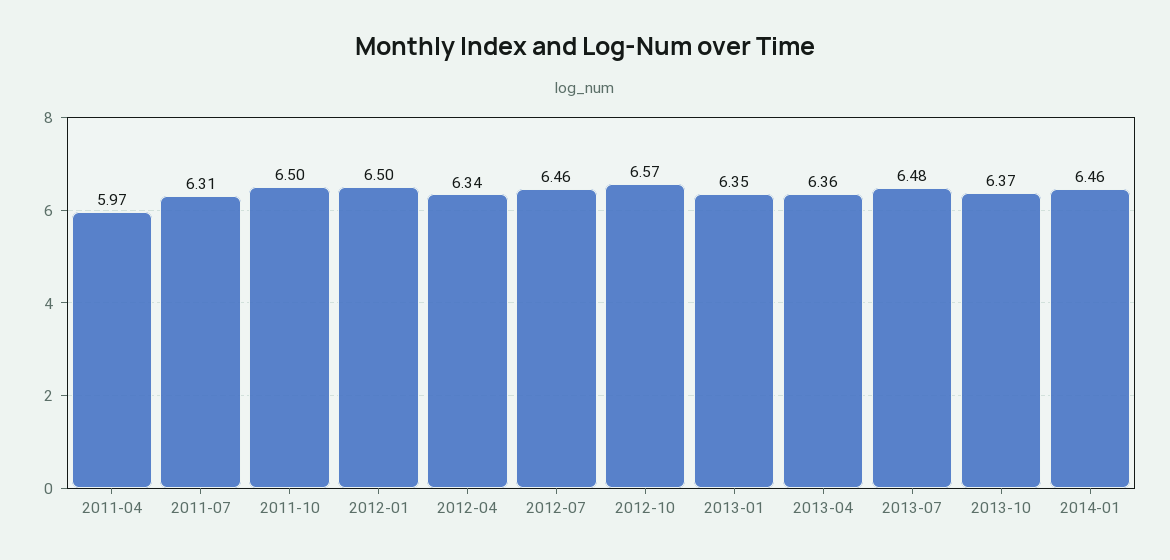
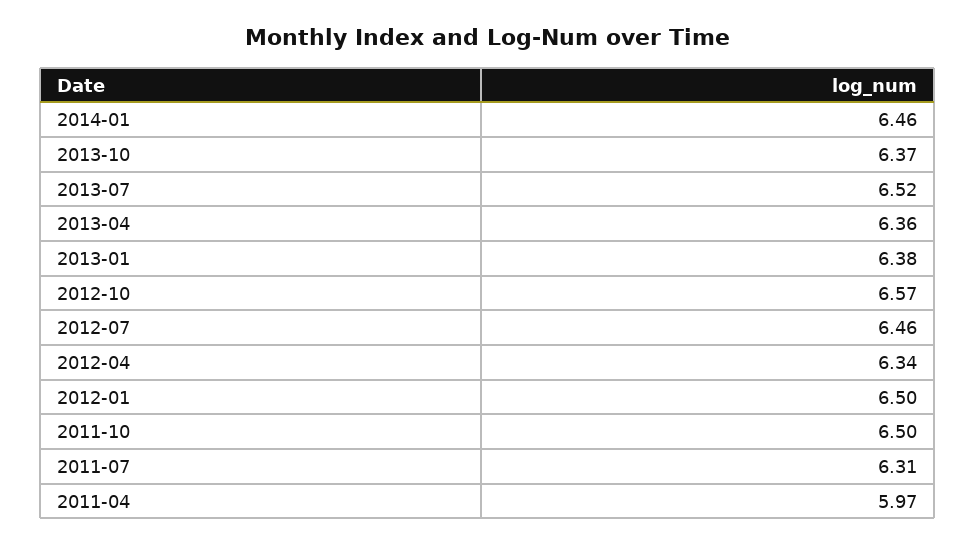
  {
    "2011-04": 5.97,
    "2011-07": 6.31,
    "2011-10": 6.5,
    "2012-01": 6.5,
    "2012-04": 6.34,
    "2012-07": 6.46,
    "2012-10": 6.57,
-   "2013-01": 6.35,
+   "2013-01": 6.38,
    "2013-04": 6.36,
-   "2013-07": 6.48,
+   "2013-07": 6.52,
    "2013-10": 6.37,
    "2014-01": 6.46
  }

